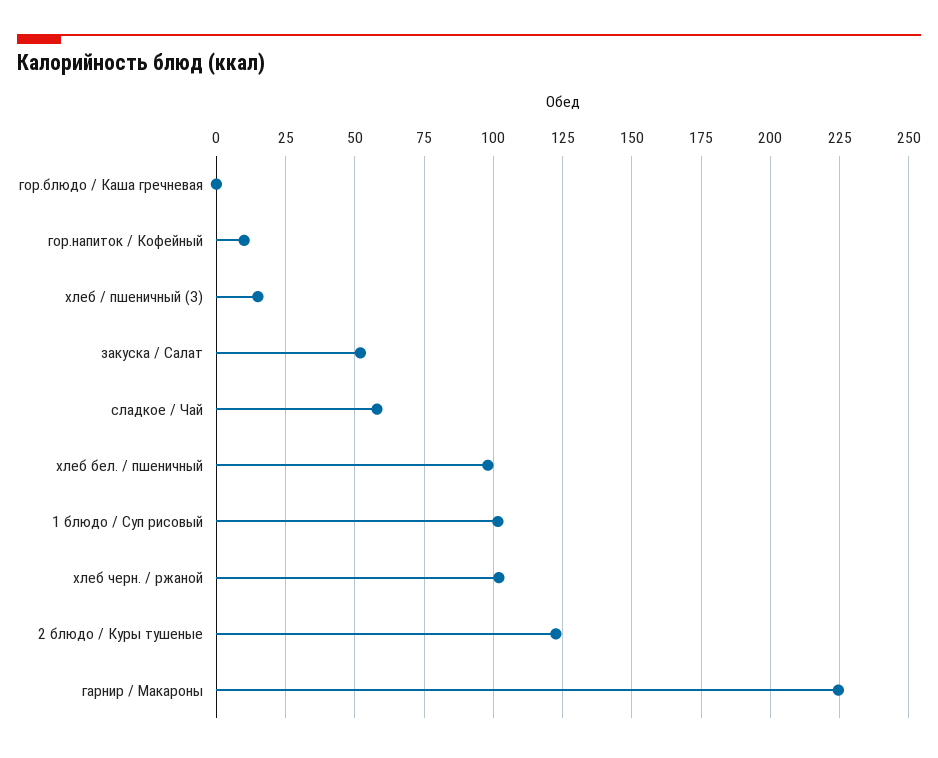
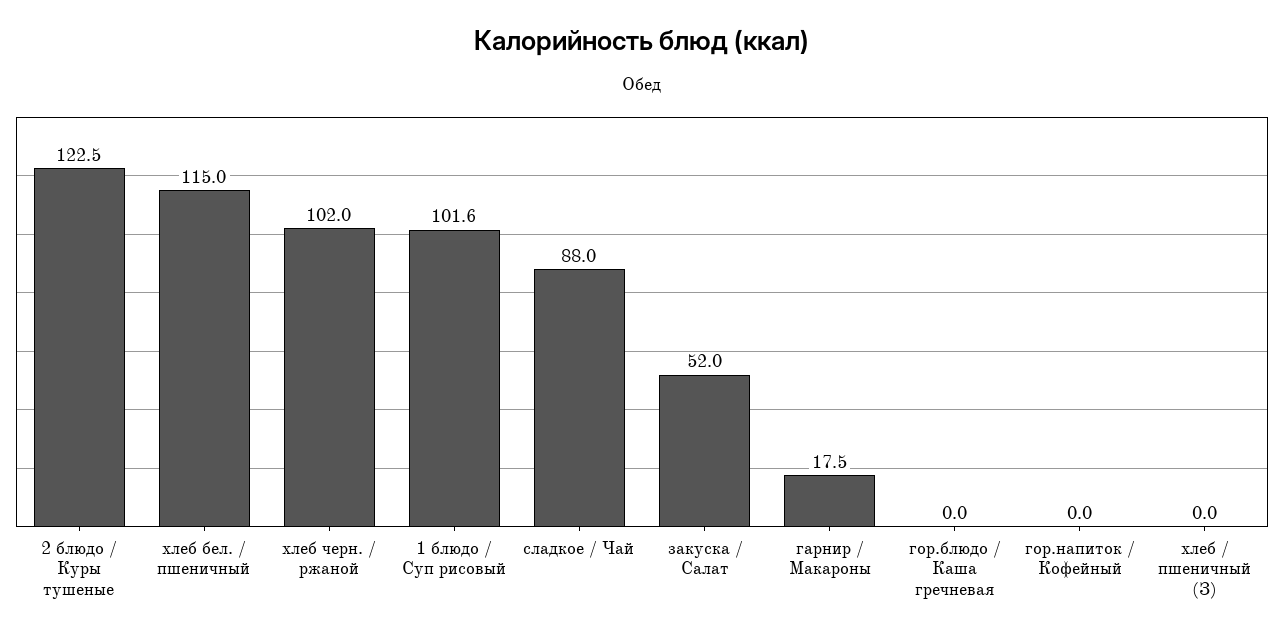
  {
    "гор.блюдо / Каша гречневая": 0,
-   "гор.напиток / Кофейный": 10,
+   "гор.напиток / Кофейный": 0,
-   "хлеб / пшеничный (З)": 15,
+   "хлеб / пшеничный (З)": 0,
    "закуска / Салат": 52,
-   "сладкое / Чай": 57.5,
+   "сладкое / Чай": 88,
-   "хлеб бел. / пшеничный": 97.5,
+   "хлеб бел. / пшеничный": 115,
    "1 блюдо / Суп рисовый": 101.6,
    "хлеб черн. / ржаной": 102,
    "2 блюдо / Куры тушеные": 122.5,
-   "гарнир / Макароны": 225
+   "гарнир / Макароны": 17.5
  }

